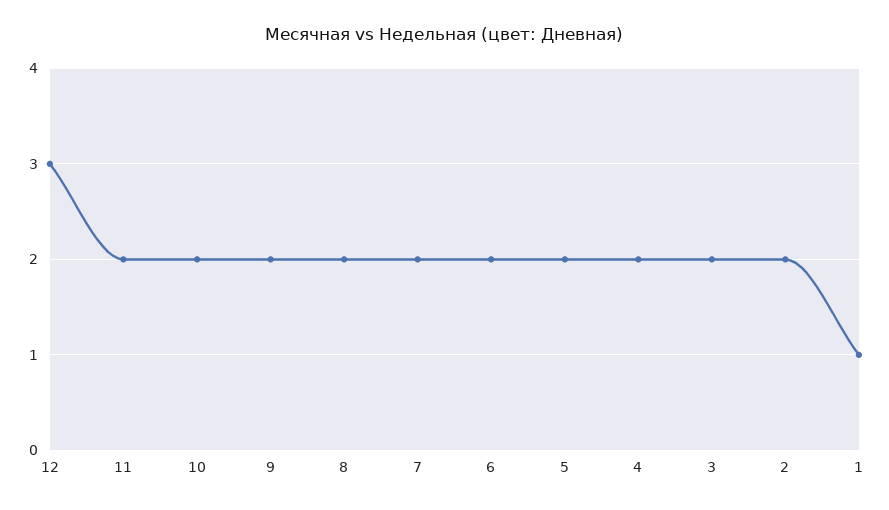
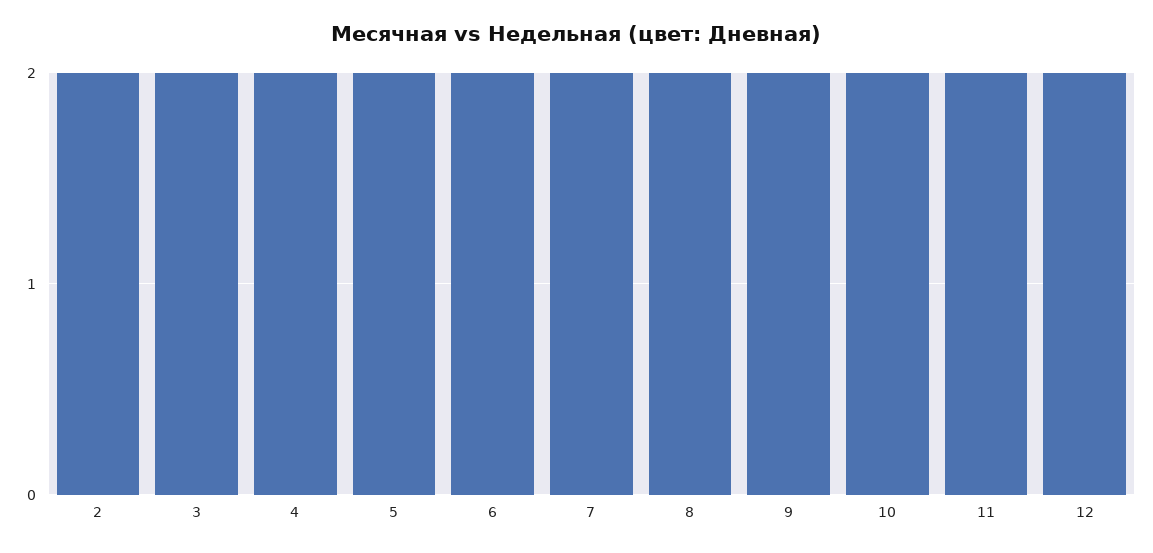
  {
-   "12": 3,
+   "12": 2,
    "11": 2,
    "10": 2,
    "9": 2,
    "8": 2,
    "7": 2,
    "6": 2,
    "5": 2,
    "4": 2,
    "3": 2,
-   "2": 2,
+   "2": 2
-   "1": 1
  }

